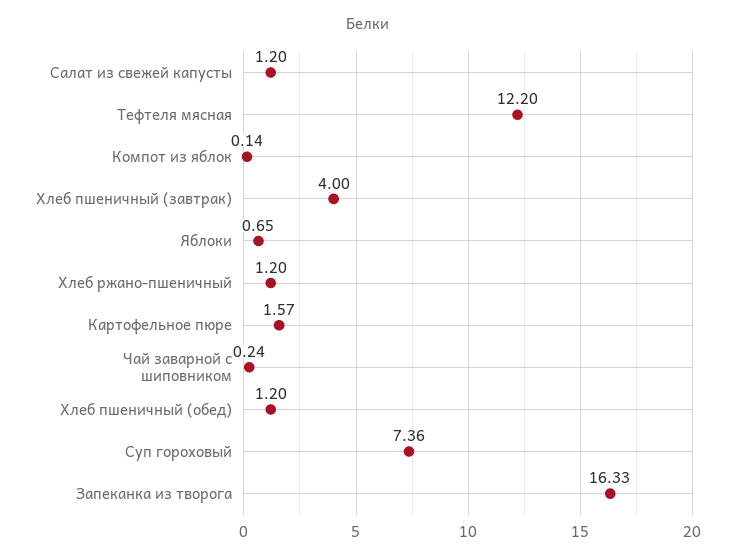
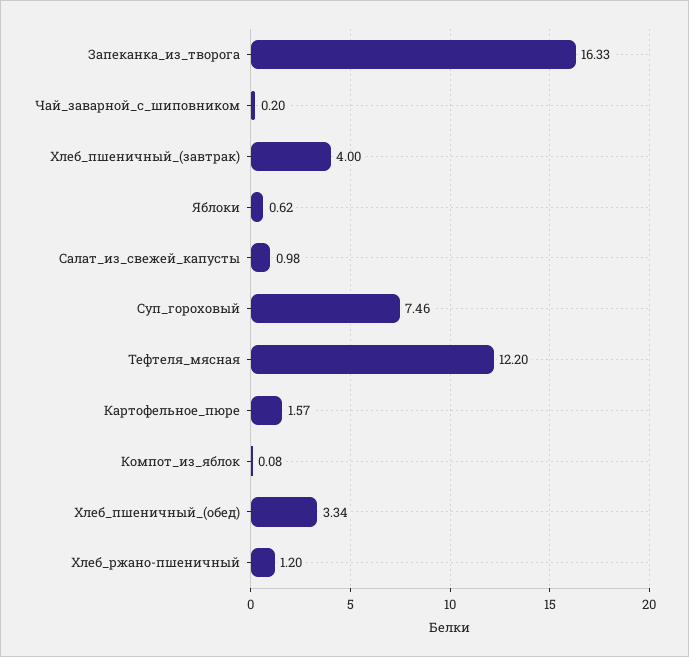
  {
-   "Салат из свежей капусты": 1.2,
+   "Салат из свежей капусты": 0.98,
    "Тефтеля мясная": 12.2,
-   "Компот из яблок": 0.14,
+   "Компот из яблок": 0.08,
    "Хлеб пшеничный (завтрак)": 4,
-   "Яблоки": 0.65,
+   "Яблоки": 0.62,
    "Хлеб ржано-пшеничный": 1.2,
    "Картофельное пюре": 1.57,
-   "Чай заварной с шиповником": 0.24,
+   "Чай заварной с шиповником": 0.2,
-   "Хлеб пшеничный (обед)": 1.2,
+   "Хлеб пшеничный (обед)": 3.34,
-   "Суп гороховый": 7.36,
+   "Суп гороховый": 7.46,
    "Запеканка из творога": 16.33
  }

